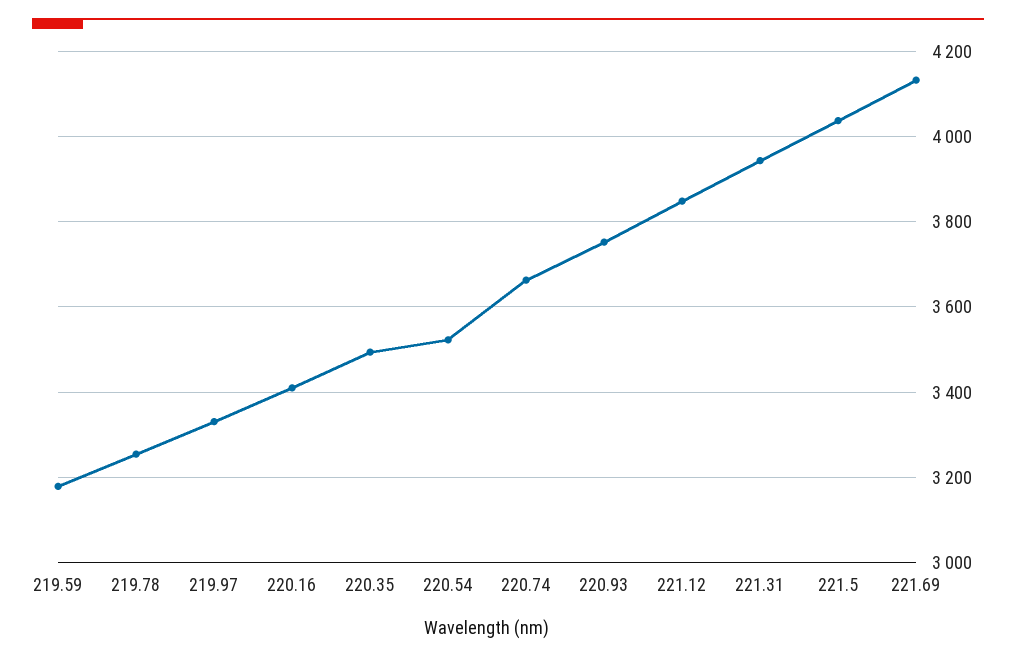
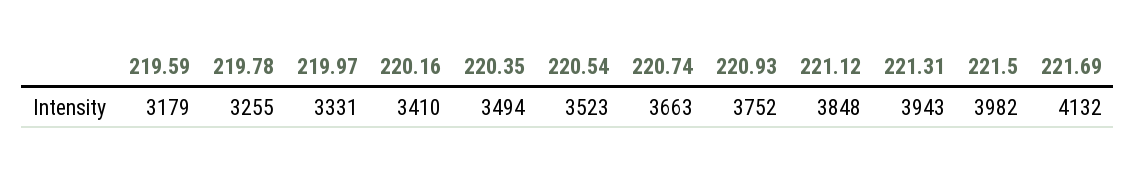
  {
    "219.59": 3179,
    "219.78": 3255,
    "219.97": 3331,
    "220.16": 3410,
    "220.35": 3494,
    "220.54": 3523,
    "220.74": 3663,
    "220.93": 3752,
    "221.12": 3848,
    "221.31": 3943,
-   "221.5": 4040,
+   "221.5": 3982,
    "221.69": 4132
  }

